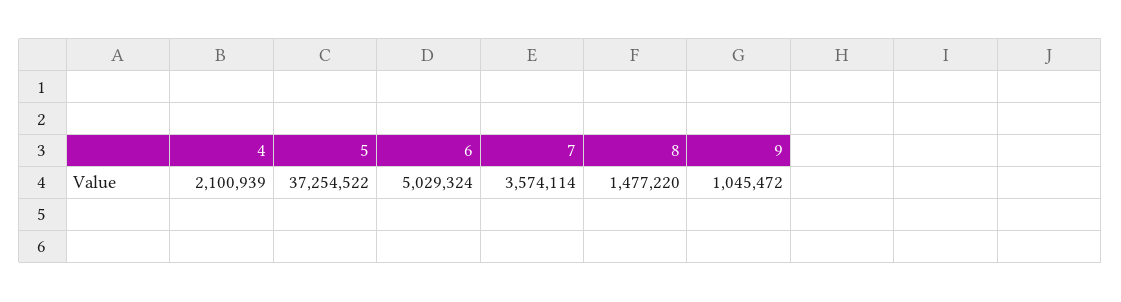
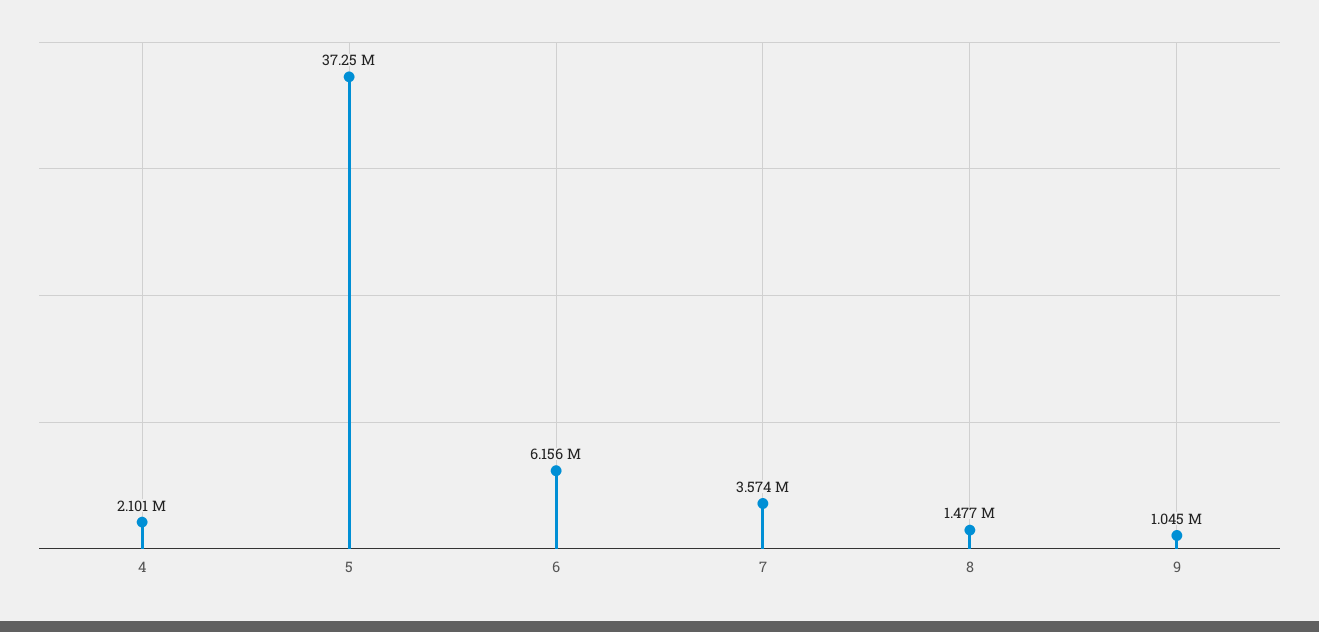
  {
    "4": 2100939,
    "5": 37254522,
-   "6": 5029324,
+   "6": 6156000,
    "7": 3574114,
    "8": 1477220,
    "9": 1045472
  }

